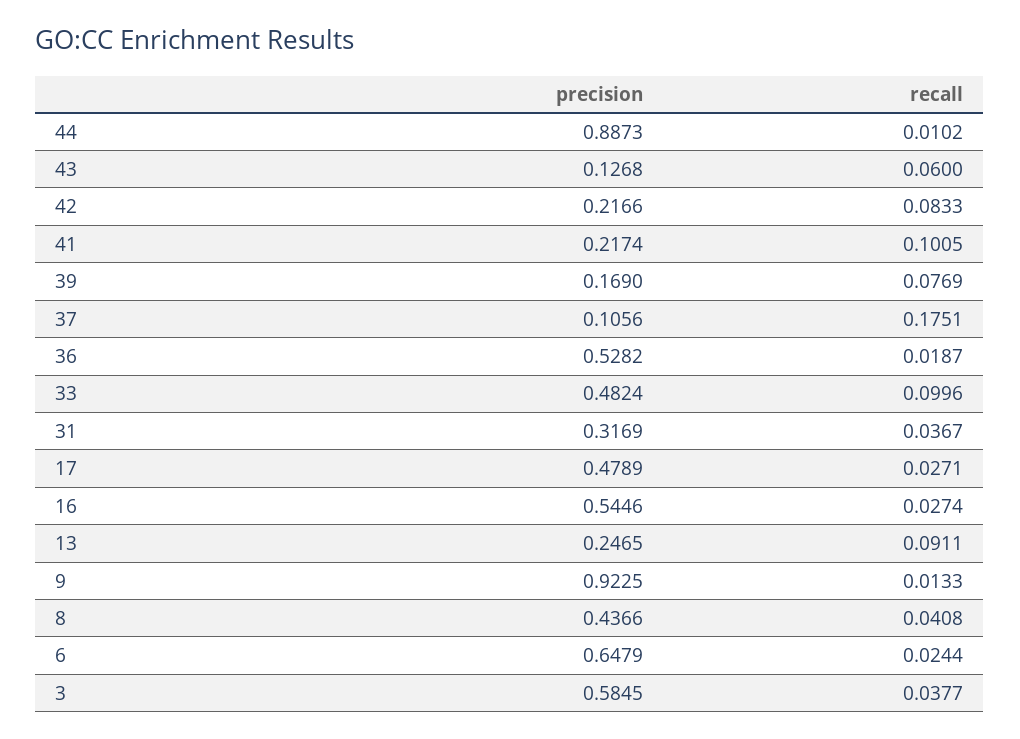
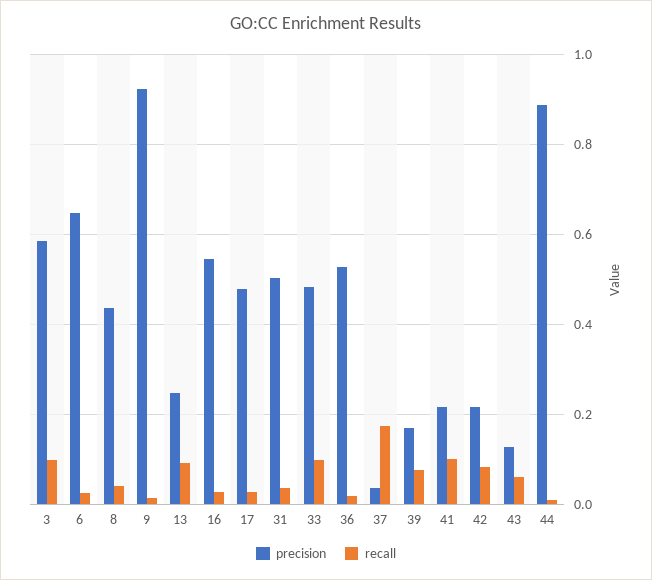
  {
    "precision": {
      "44": 0.8873,
      "43": 0.1268,
      "42": 0.2166,
      "41": 0.2174,
      "39": 0.169,
-     "37": 0.1056,
+     "37": 0.04,
      "36": 0.5282,
      "33": 0.4824,
-     "31": 0.3169,
+     "31": 0.5,
      "17": 0.4789,
      "16": 0.5446,
      "13": 0.2465,
      "9": 0.9225,
      "8": 0.4366,
      "6": 0.6479,
      "3": 0.5845
    },
    "recall": {
      "44": 0.0102,
      "43": 0.06,
      "42": 0.0833,
      "41": 0.1005,
      "39": 0.0769,
      "37": 0.1751,
      "36": 0.0187,
      "33": 0.0996,
      "31": 0.0367,
      "17": 0.0271,
      "16": 0.0274,
      "13": 0.0911,
      "9": 0.0133,
      "8": 0.0408,
      "6": 0.0244,
-     "3": 0.0377
+     "3": 0.1
    }
  }

